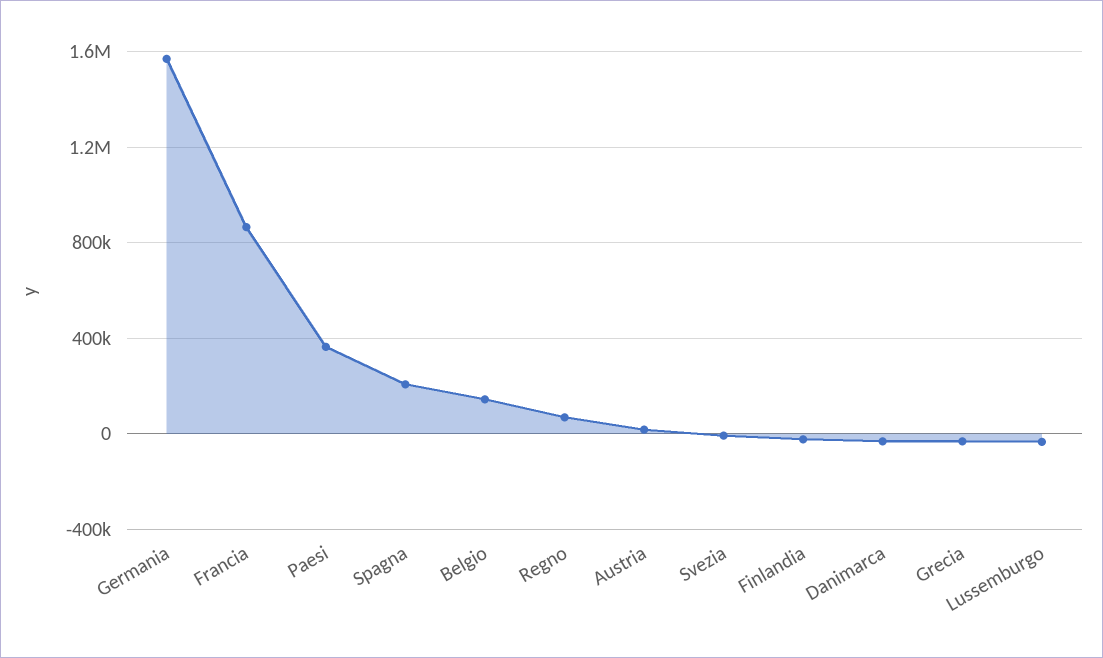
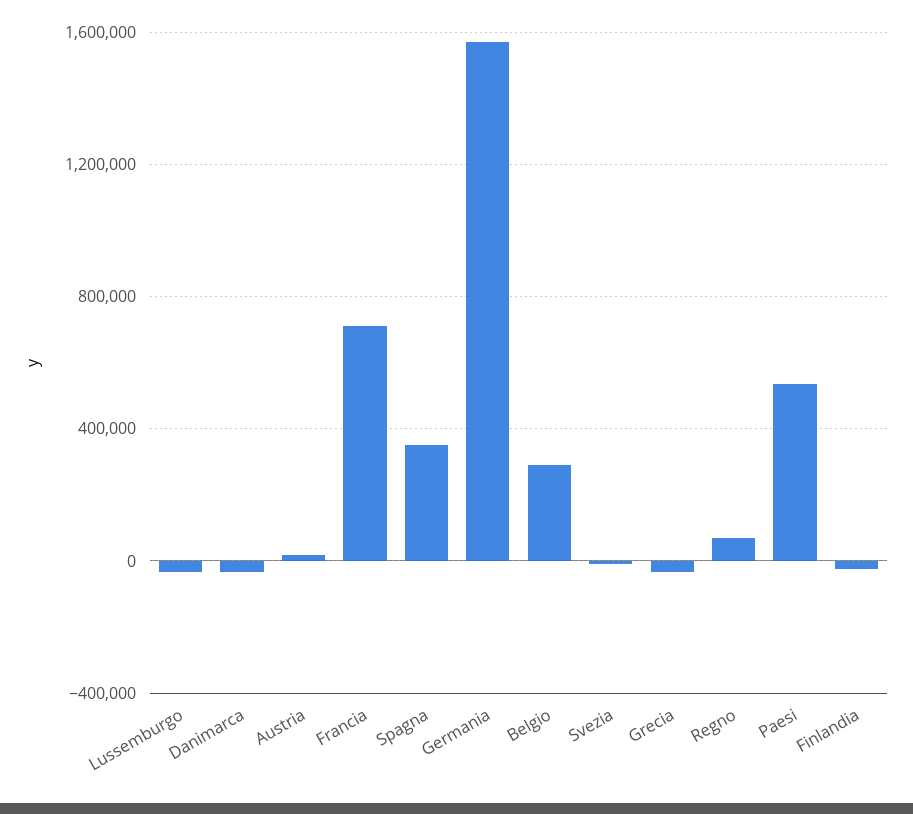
  {
    "Germania": 1550000,
-   "Francia": 850000,
+   "Francia": 700000,
-   "Paesi": 350000,
+   "Paesi": 550000,
-   "Spagna": 200000,
+   "Spagna": 350000,
-   "Belgio": 150000,
+   "Belgio": 300000,
    "Regno": 50000,
    "Austria": 0,
    "Svezia": 0,
    "Finlandia": 0,
    "Danimarca": -50000,
    "Grecia": -50000,
    "Lussemburgo": -50000
  }

